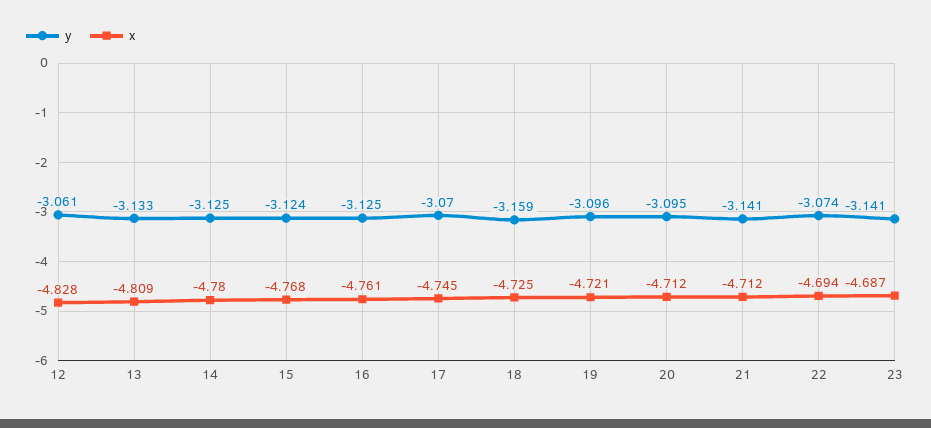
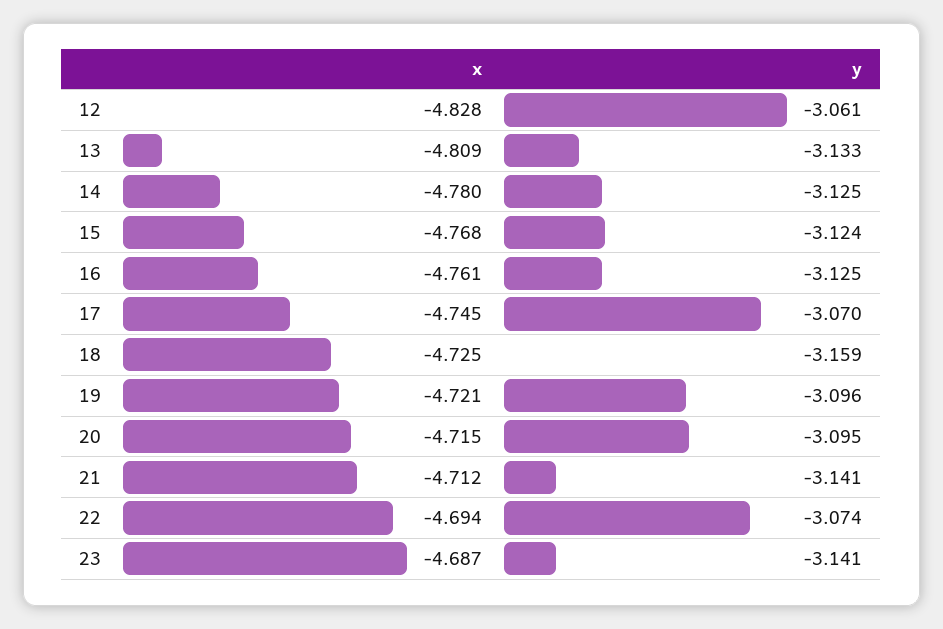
  {
    "y": {
      "12": -3.061,
      "13": -3.133,
      "14": -3.125,
      "15": -3.124,
      "16": -3.125,
      "17": -3.07,
      "18": -3.159,
      "19": -3.096,
      "20": -3.095,
      "21": -3.141,
      "22": -3.074,
      "23": -3.141
    },
    "x": {
      "12": -4.828,
      "13": -4.809,
      "14": -4.78,
      "15": -4.768,
      "16": -4.761,
      "17": -4.745,
      "18": -4.725,
      "19": -4.721,
-     "20": -4.712,
+     "20": -4.715,
      "21": -4.712,
      "22": -4.694,
      "23": -4.687
    }
  }

